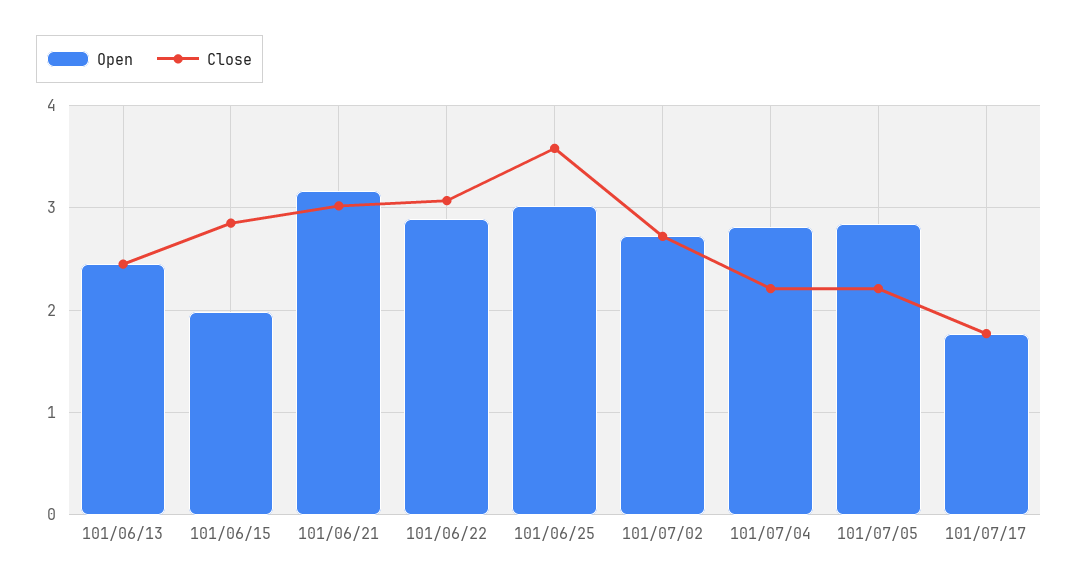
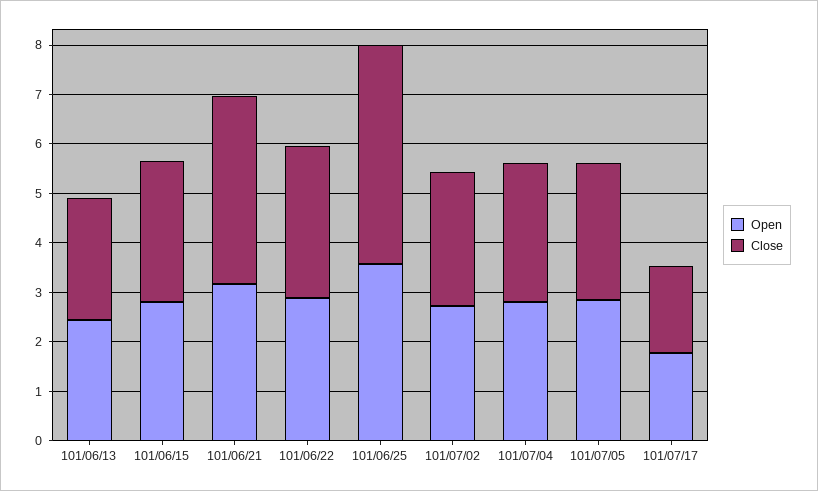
  {
    "Open": {
      "101/06/13": 2.5,
-     "101/06/15": 2,
+     "101/06/15": 2.8,
      "101/06/21": 3.2,
      "101/06/22": 2.9,
-     "101/06/25": 3,
+     "101/06/25": 3.6,
      "101/07/02": 2.7,
      "101/07/04": 2.8,
      "101/07/05": 2.8,
      "101/07/17": 1.8
    },
    "Close": {
      "101/06/13": 2.5,
      "101/06/15": 2.9,
-     "101/06/21": 3,
+     "101/06/21": 3.8,
      "101/06/22": 3.1,
-     "101/06/25": 3.6,
+     "101/06/25": 4.4,
      "101/07/02": 2.7,
-     "101/07/04": 2.2,
+     "101/07/04": 2.8,
-     "101/07/05": 2.2,
+     "101/07/05": 2.8,
      "101/07/17": 1.8
    }
  }

